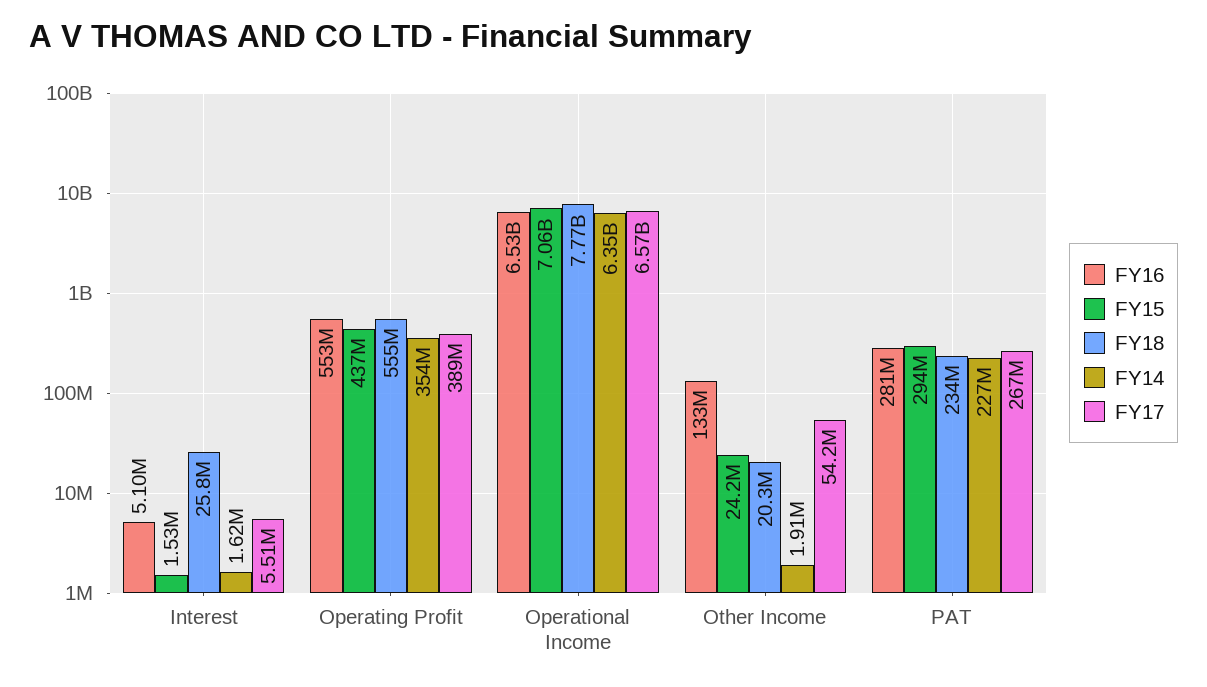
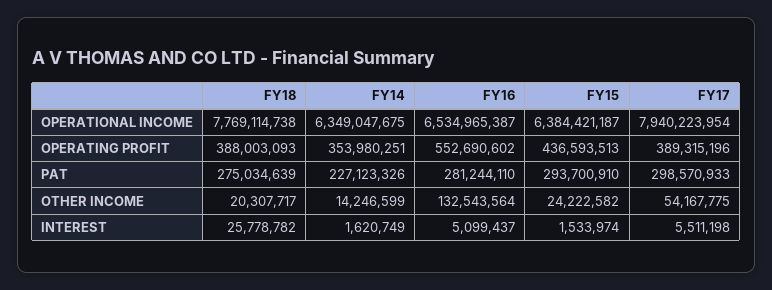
  {
    "FY16": {
      "Interest": 5099437,
      "Operating Profit": 552690602,
      "Operational Income": 6534965387,
      "Other Income": 132543564,
      "PAT": 281244110
    },
    "FY15": {
      "Interest": 1533974,
      "Operating Profit": 436593513,
-     "Operational Income": 7060000000,
+     "Operational Income": 6384421187,
      "Other Income": 24222582,
      "PAT": 293700910
    },
    "FY18": {
      "Interest": 25778782,
-     "Operating Profit": 555000000,
+     "Operating Profit": 388003093,
      "Operational Income": 7769114738,
      "Other Income": 20307717,
-     "PAT": 234000000
+     "PAT": 275034639
    },
    "FY14": {
      "Interest": 1620749,
      "Operating Profit": 353980251,
      "Operational Income": 6349047675,
-     "Other Income": 1910000,
+     "Other Income": 14246599,
      "PAT": 227123326
    },
    "FY17": {
      "Interest": 5511198,
      "Operating Profit": 389315196,
-     "Operational Income": 6570000000,
+     "Operational Income": 7940223954,
      "Other Income": 54167775,
-     "PAT": 267000000
+     "PAT": 298570933
    }
  }

